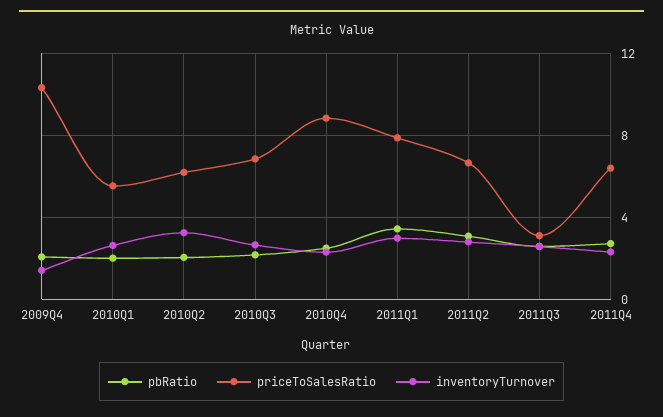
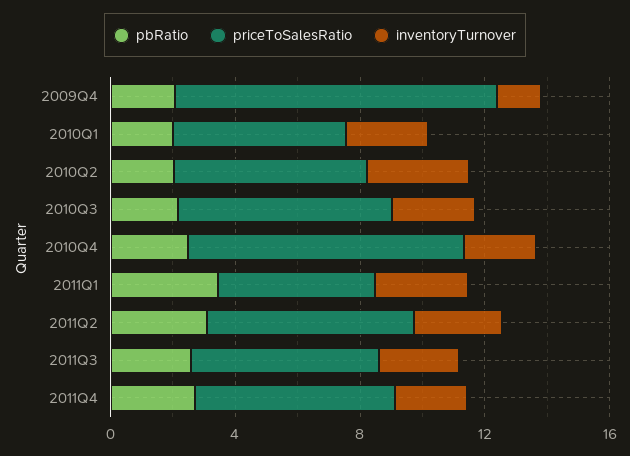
  {
    "pbRatio": {
      "2009Q4": 2,
      "2010Q1": 2,
      "2010Q2": 2,
      "2010Q3": 2,
      "2010Q4": 2.5,
      "2011Q1": 3.5,
      "2011Q2": 3,
      "2011Q3": 2.5,
      "2011Q4": 2.5
    },
    "priceToSalesRatio": {
      "2009Q4": 10.5,
      "2010Q1": 5.5,
      "2010Q2": 6,
      "2010Q3": 7,
      "2010Q4": 9,
-     "2011Q1": 8,
+     "2011Q1": 5,
      "2011Q2": 6.5,
-     "2011Q3": 3,
+     "2011Q3": 6,
      "2011Q4": 6.5
    },
    "inventoryTurnover": {
      "2009Q4": 1.5,
      "2010Q1": 2.5,
      "2010Q2": 3.5,
      "2010Q3": 2.5,
      "2010Q4": 2.5,
      "2011Q1": 3,
      "2011Q2": 3,
      "2011Q3": 2.5,
      "2011Q4": 2.5
    }
  }

